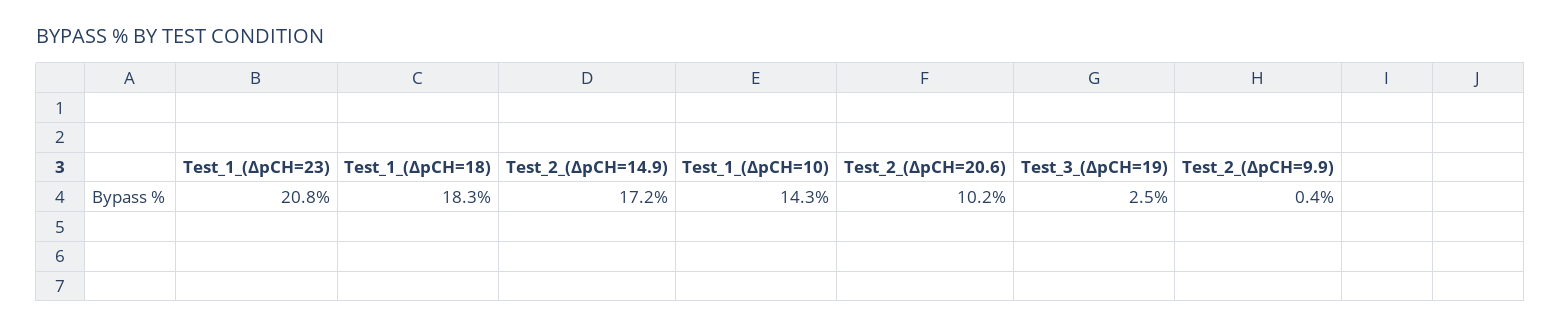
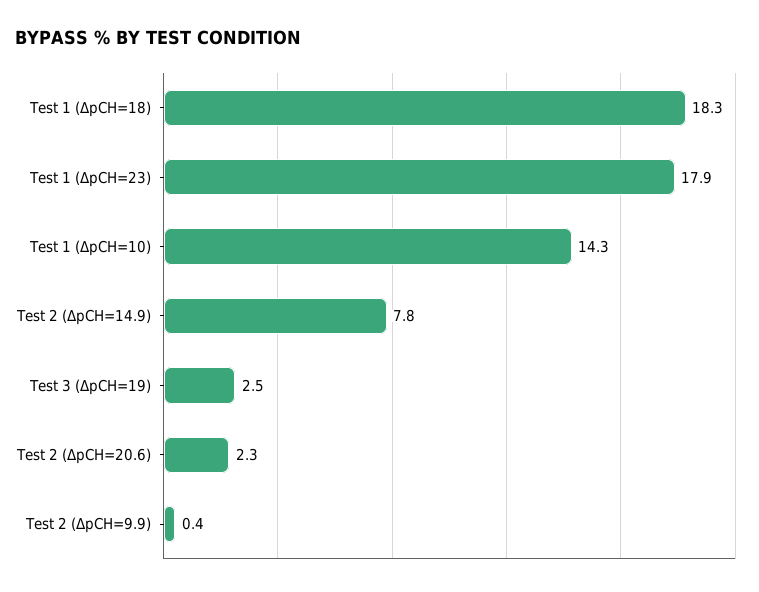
  {
-   "Test_1_(ΔpCH=23)": 20.8,
+   "Test_1_(ΔpCH=23)": 17.9,
    "Test_1_(ΔpCH=18)": 18.3,
-   "Test_2_(ΔpCH=14.9)": 17.2,
+   "Test_2_(ΔpCH=14.9)": 7.8,
    "Test_1_(ΔpCH=10)": 14.3,
-   "Test_2_(ΔpCH=20.6)": 10.2,
+   "Test_2_(ΔpCH=20.6)": 2.3,
    "Test_3_(ΔpCH=19)": 2.5,
    "Test_2_(ΔpCH=9.9)": 0.4
  }

